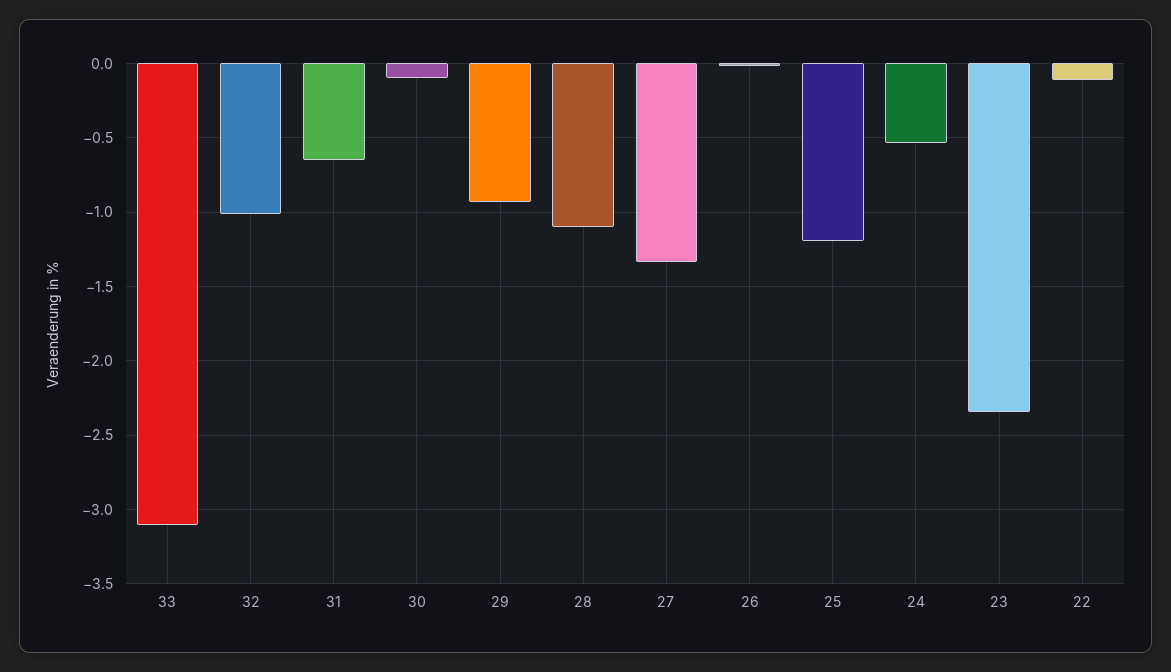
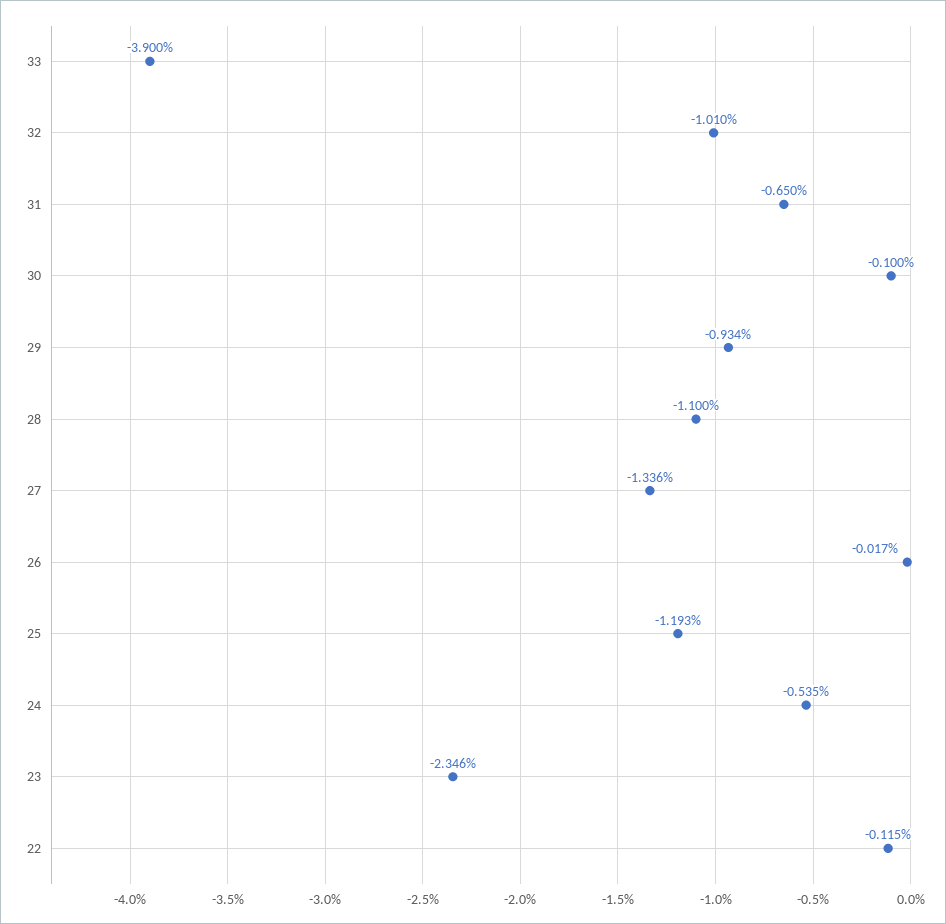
  {
-   "33": -3.1,
+   "33": -3.9,
    "32": -1.01,
    "31": -0.65,
    "30": -0.1,
    "29": -0.934,
    "28": -1.1,
    "27": -1.336,
    "26": -0.017,
    "25": -1.193,
    "24": -0.535,
    "23": -2.346,
    "22": -0.115
  }

